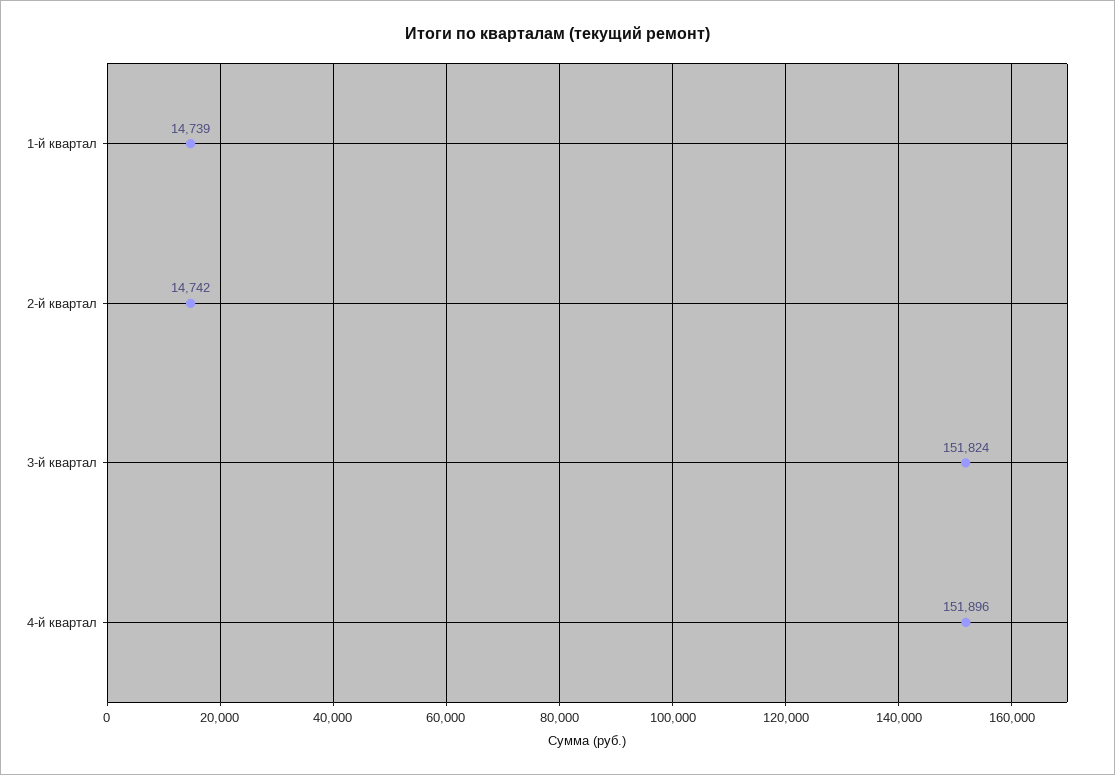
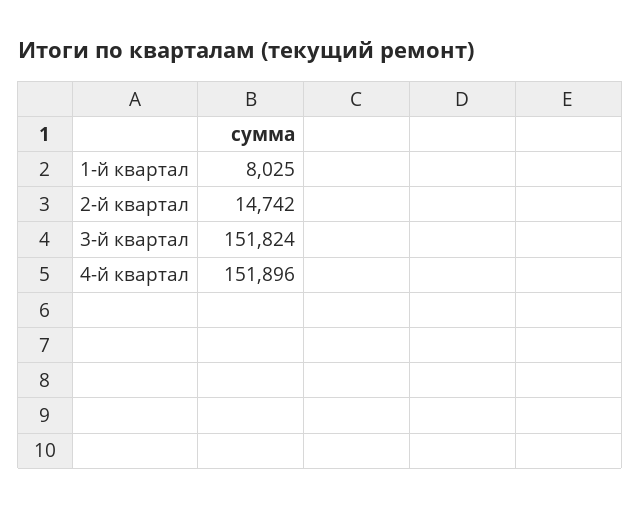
  {
-   "1-й квартал": 14739,
+   "1-й квартал": 8025,
    "2-й квартал": 14742,
    "3-й квартал": 151824,
    "4-й квартал": 151896
  }

